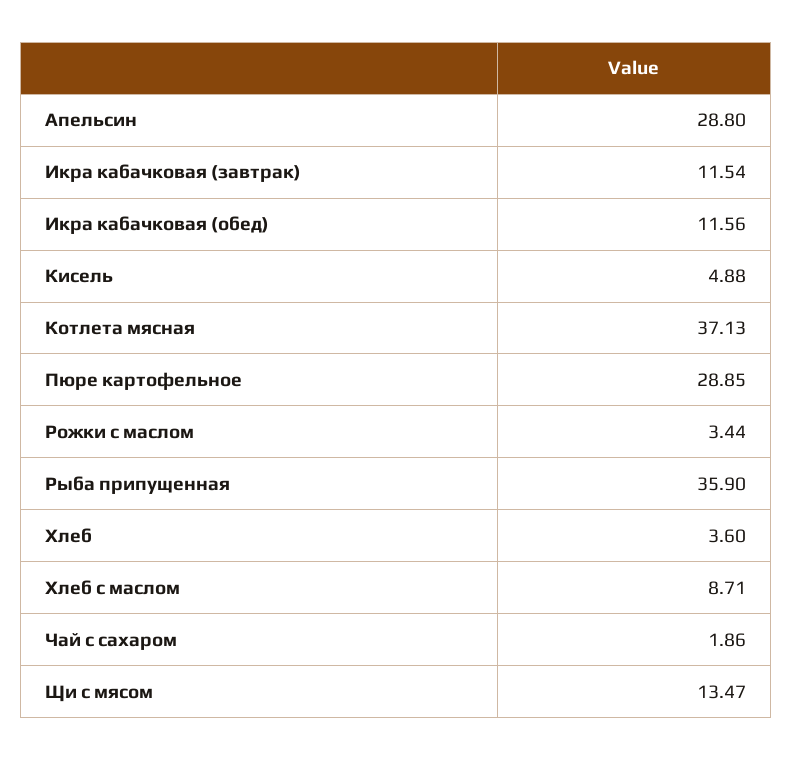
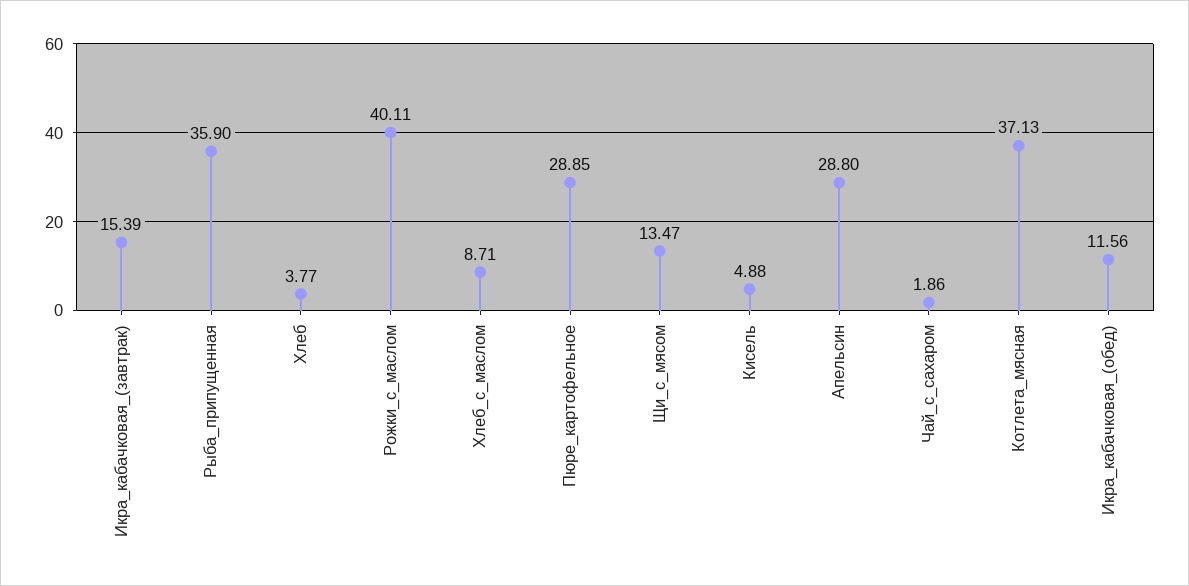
  {
    "Апельсин": 28.8,
-   "Икра кабачковая (завтрак)": 11.54,
+   "Икра кабачковая (завтрак)": 15.39,
    "Икра кабачковая (обед)": 11.56,
    "Кисель": 4.88,
    "Котлета мясная": 37.13,
    "Пюре картофельное": 28.85,
-   "Рожки с маслом": 3.44,
+   "Рожки с маслом": 40.11,
    "Рыба припущенная": 35.9,
-   "Хлеб": 3.6,
+   "Хлеб": 3.77,
    "Хлеб с маслом": 8.71,
    "Чай с сахаром": 1.86,
    "Щи с мясом": 13.47
  }

